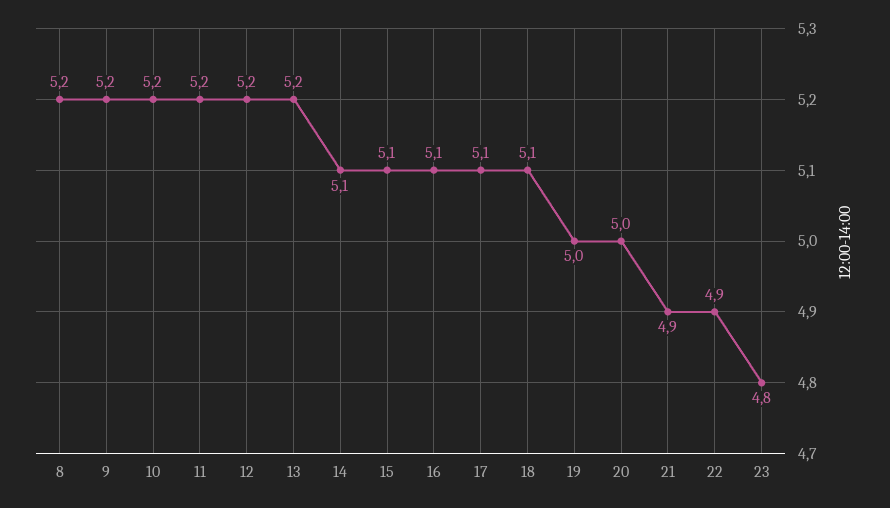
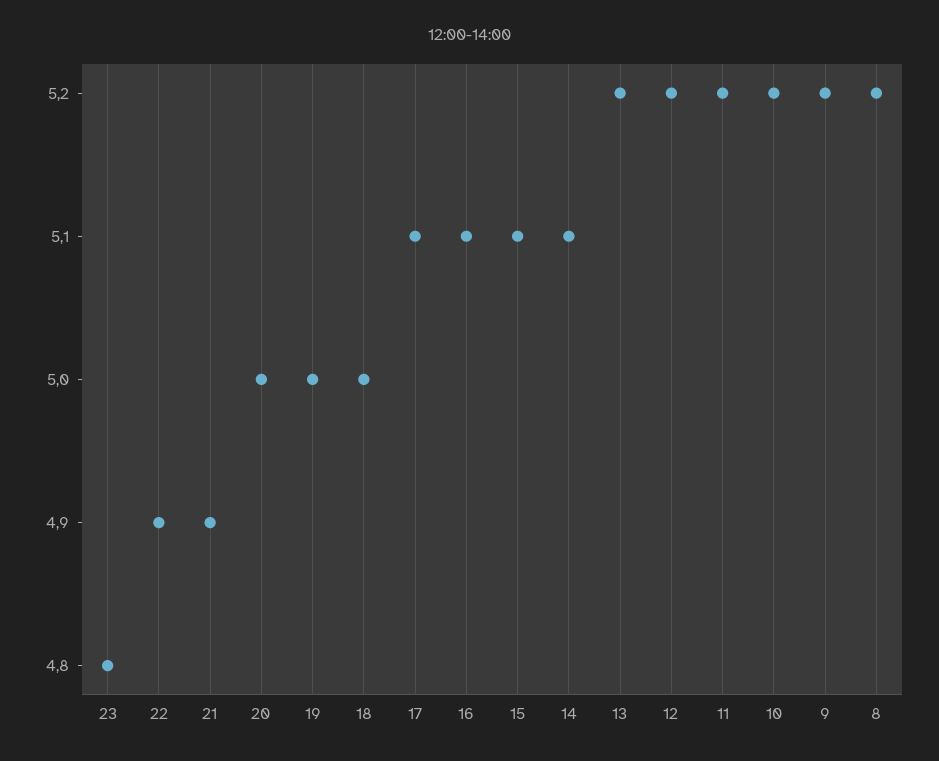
  {
    "8": 5.2,
    "9": 5.2,
    "10": 5.2,
    "11": 5.2,
    "12": 5.2,
    "13": 5.2,
    "14": 5.1,
    "15": 5.1,
    "16": 5.1,
    "17": 5.1,
-   "18": 5.1,
+   "18": 5,
    "19": 5,
    "20": 5,
    "21": 4.9,
    "22": 4.9,
    "23": 4.8
  }

